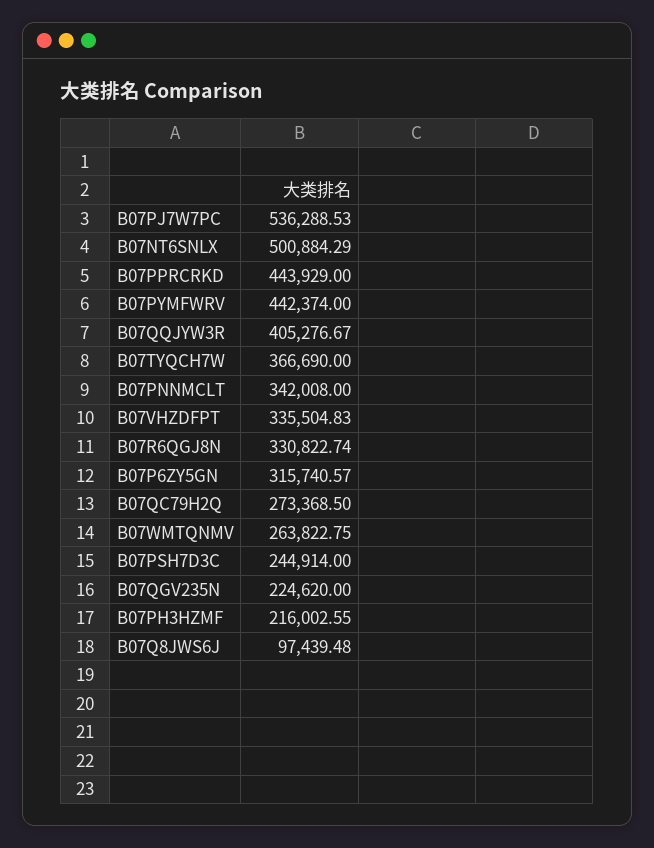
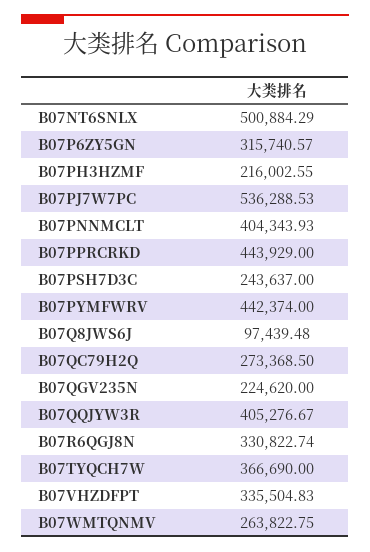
  {
    "B07PJ7W7PC": 536288.53,
    "B07NT6SNLX": 500884.29,
    "B07PPRCRKD": 443929,
    "B07PYMFWRV": 442374,
    "B07QQJYW3R": 405276.67,
    "B07TYQCH7W": 366690,
-   "B07PNNMCLT": 342008,
+   "B07PNNMCLT": 404343.93,
    "B07VHZDFPT": 335504.83,
    "B07R6QGJ8N": 330822.74,
    "B07P6ZY5GN": 315740.57,
    "B07QC79H2Q": 273368.5,
    "B07WMTQNMV": 263822.75,
-   "B07PSH7D3C": 244914,
+   "B07PSH7D3C": 243637,
    "B07QGV235N": 224620,
    "B07PH3HZMF": 216002.55,
    "B07Q8JWS6J": 97439.48
  }

